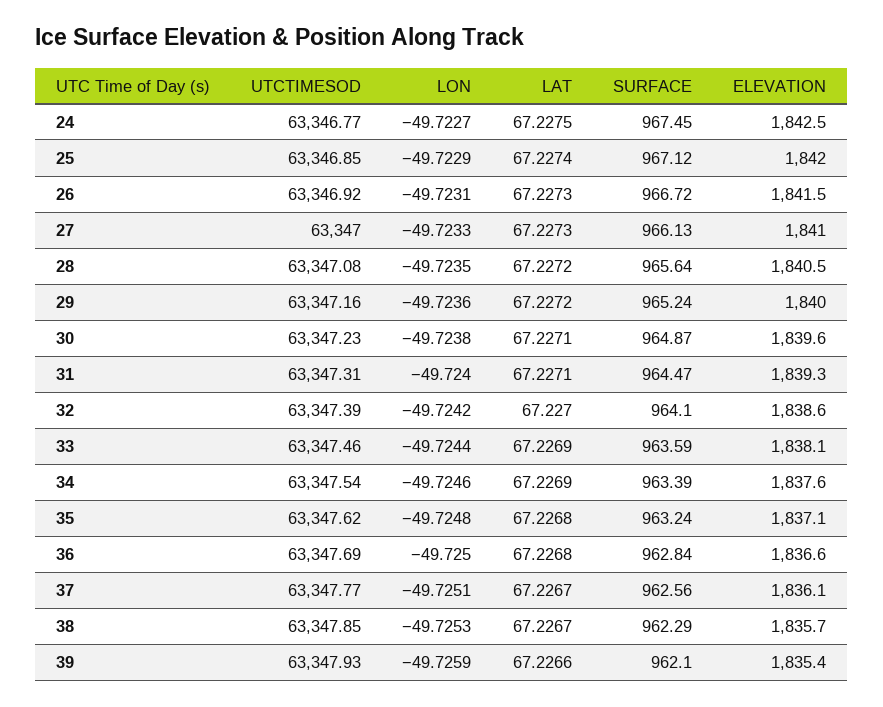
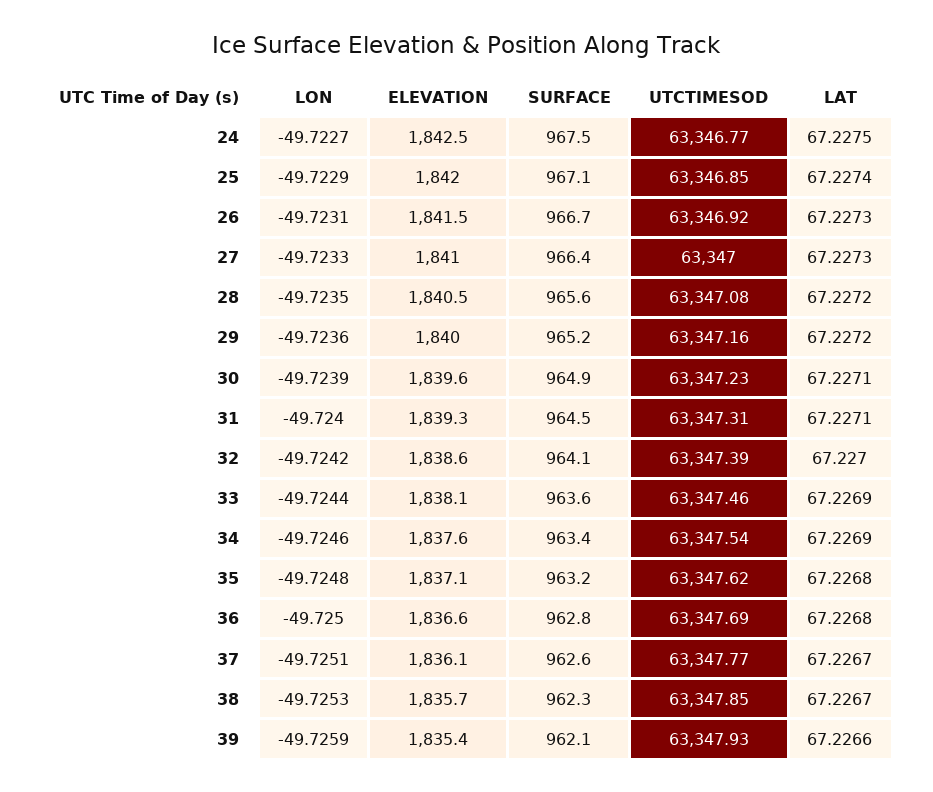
  {
    "UTCTIMESOD": {
      "24": 63346.77,
      "25": 63346.85,
      "26": 63346.92,
      "27": 63347,
      "28": 63347.08,
      "29": 63347.16,
      "30": 63347.23,
      "31": 63347.31,
      "32": 63347.39,
      "33": 63347.46,
      "34": 63347.54,
      "35": 63347.62,
      "36": 63347.69,
      "37": 63347.77,
      "38": 63347.85,
      "39": 63347.93
    },
    "LON": {
      "24": -49.7227,
      "25": -49.7229,
      "26": -49.7231,
      "27": -49.7233,
      "28": -49.7235,
      "29": -49.7236,
-     "30": -49.7238,
+     "30": -49.7239,
      "31": -49.724,
      "32": -49.7242,
      "33": -49.7244,
      "34": -49.7246,
      "35": -49.7248,
      "36": -49.725,
      "37": -49.7251,
      "38": -49.7253,
      "39": -49.7259
    },
    "LAT": {
      "24": 67.2275,
      "25": 67.2274,
      "26": 67.2273,
      "27": 67.2273,
      "28": 67.2272,
      "29": 67.2272,
      "30": 67.2271,
      "31": 67.2271,
      "32": 67.227,
      "33": 67.2269,
      "34": 67.2269,
      "35": 67.2268,
      "36": 67.2268,
      "37": 67.2267,
      "38": 67.2267,
      "39": 67.2266
    },
    "SURFACE": {
      "24": 967.45,
      "25": 967.12,
      "26": 966.72,
-     "27": 966.13,
+     "27": 966.4,
      "28": 965.64,
      "29": 965.24,
      "30": 964.87,
      "31": 964.47,
      "32": 964.1,
      "33": 963.59,
      "34": 963.39,
      "35": 963.24,
      "36": 962.84,
      "37": 962.56,
      "38": 962.29,
      "39": 962.1
    },
    "ELEVATION": {
      "24": 1842.5,
      "25": 1842,
      "26": 1841.5,
      "27": 1841,
      "28": 1840.5,
      "29": 1840,
      "30": 1839.6,
      "31": 1839.3,
      "32": 1838.6,
      "33": 1838.1,
      "34": 1837.6,
      "35": 1837.1,
      "36": 1836.6,
      "37": 1836.1,
      "38": 1835.7,
      "39": 1835.4
    }
  }

